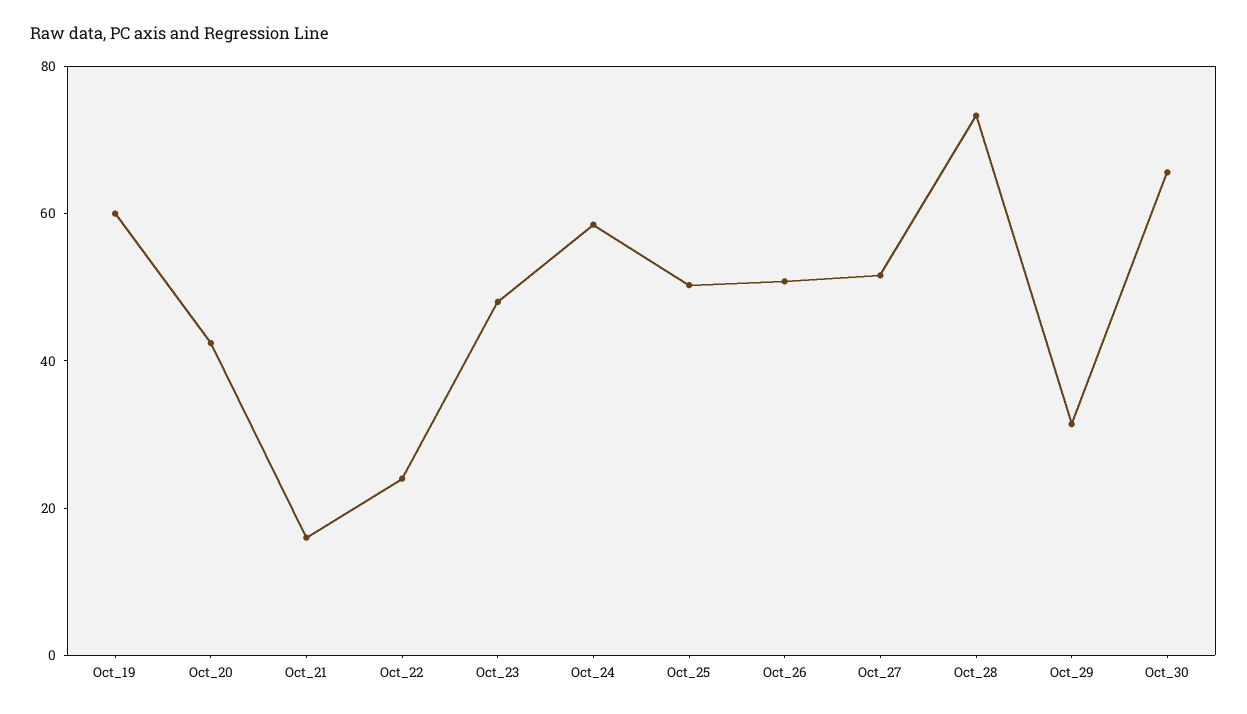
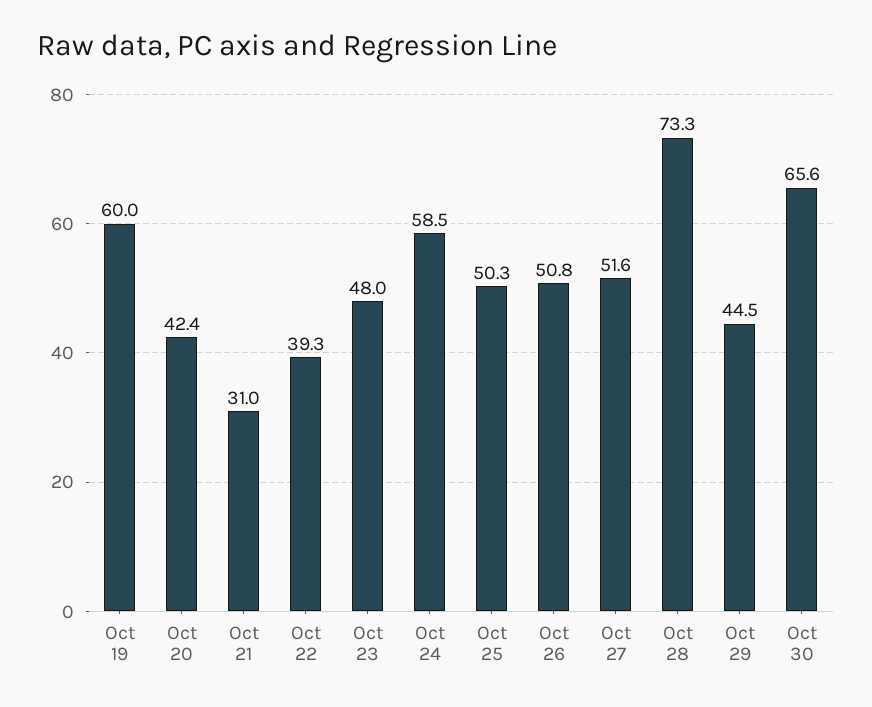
  {
    "Oct_19": 60,
    "Oct_20": 42.4,
-   "Oct_21": 15,
+   "Oct_21": 31,
-   "Oct_22": 25,
+   "Oct_22": 39.3,
    "Oct_23": 48,
    "Oct_24": 58.5,
    "Oct_25": 50.3,
    "Oct_26": 50.8,
    "Oct_27": 51.6,
    "Oct_28": 73.3,
-   "Oct_29": 30,
+   "Oct_29": 44.5,
    "Oct_30": 65.6
  }

